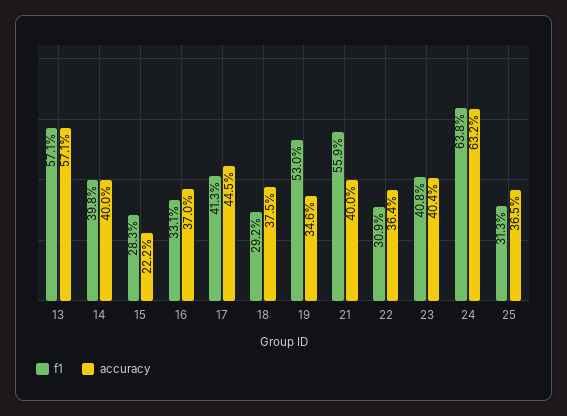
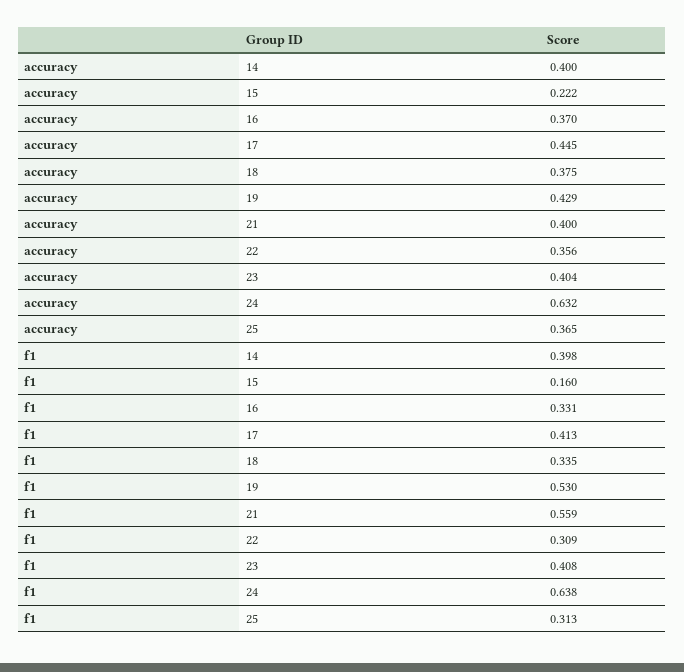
  {
    "f1": {
-     "13": 0.571,
      "14": 0.398,
-     "15": 0.283,
+     "15": 0.16,
      "16": 0.331,
      "17": 0.413,
-     "18": 0.292,
+     "18": 0.335,
      "19": 0.53,
      "21": 0.559,
      "22": 0.309,
      "23": 0.408,
      "24": 0.638,
      "25": 0.313
    },
    "accuracy": {
-     "13": 0.571,
      "14": 0.4,
      "15": 0.222,
      "16": 0.37,
      "17": 0.445,
      "18": 0.375,
-     "19": 0.346,
+     "19": 0.429,
      "21": 0.4,
-     "22": 0.364,
+     "22": 0.356,
      "23": 0.404,
      "24": 0.632,
      "25": 0.365
    }
  }

